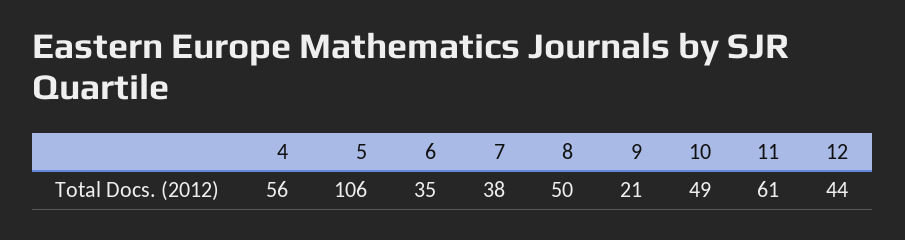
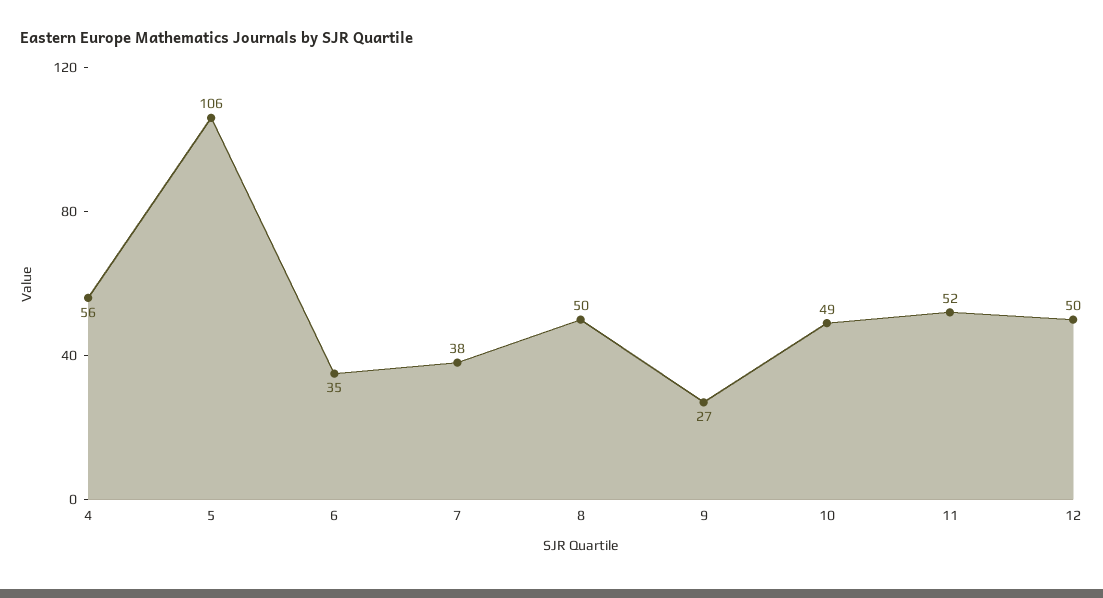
  {
    "4": 56,
    "5": 106,
    "6": 35,
    "7": 38,
    "8": 50,
-   "9": 21,
+   "9": 27,
    "10": 49,
-   "11": 61,
+   "11": 52,
-   "12": 44
+   "12": 50
  }

